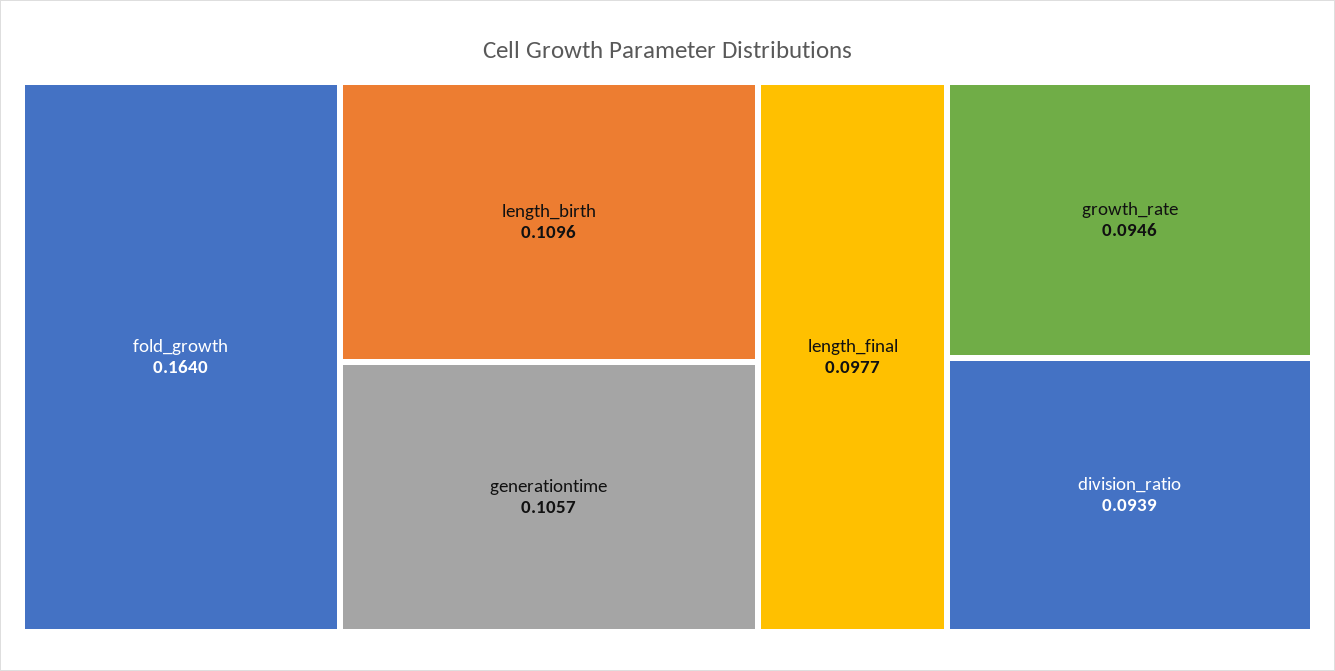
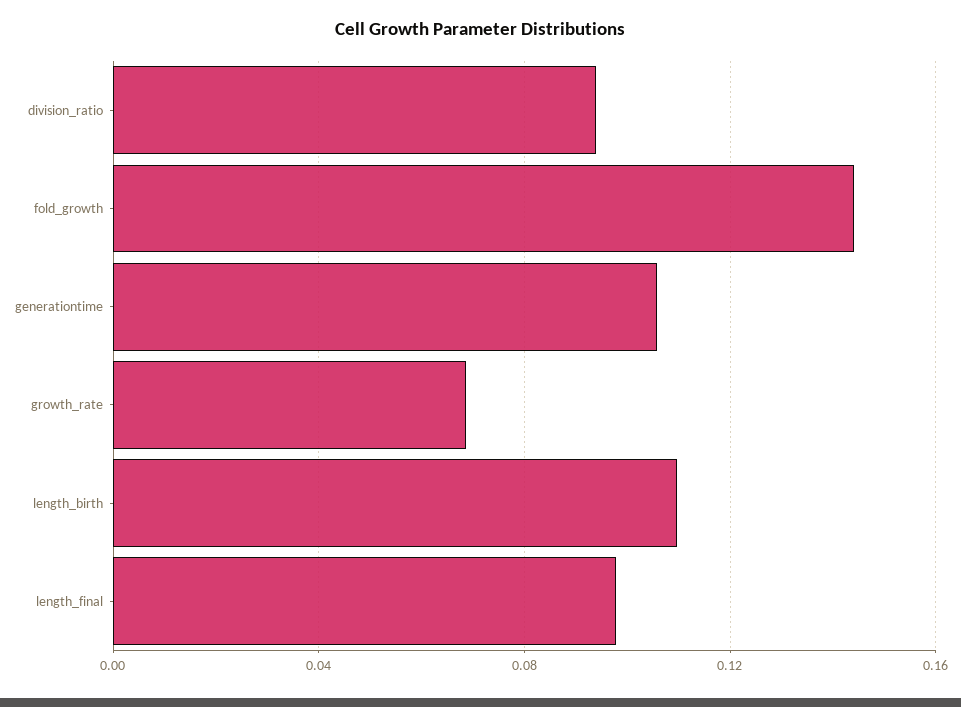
  {
-   "fold_growth": 0.164,
+   "fold_growth": 0.145,
    "length_birth": 0.1096,
    "generationtime": 0.1057,
    "length_final": 0.0977,
-   "growth_rate": 0.0946,
+   "growth_rate": 0.07,
    "division_ratio": 0.0939
  }

